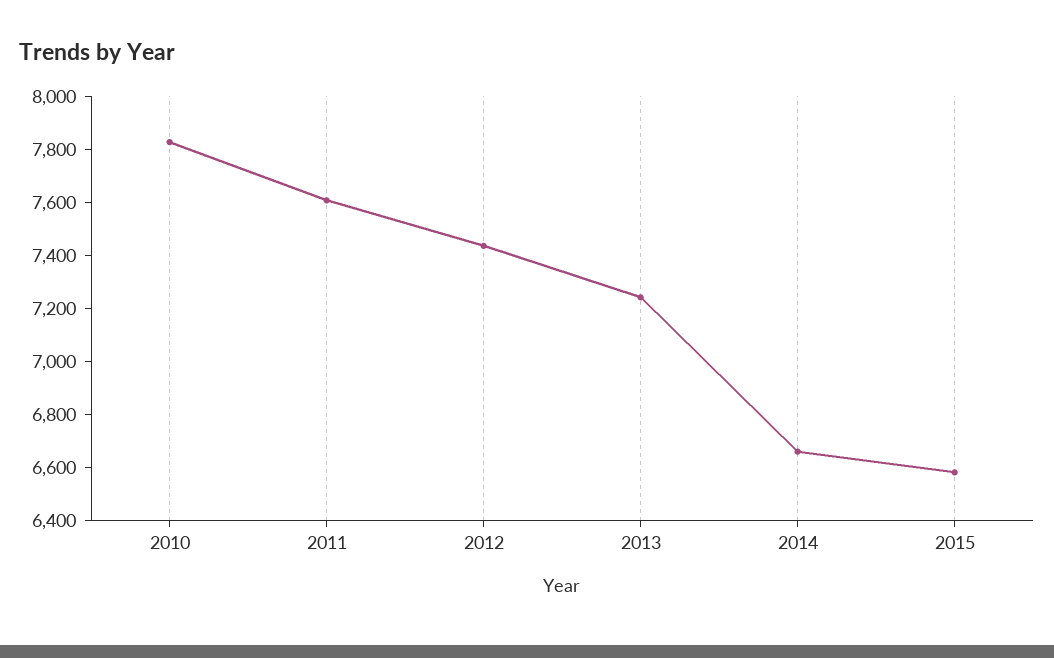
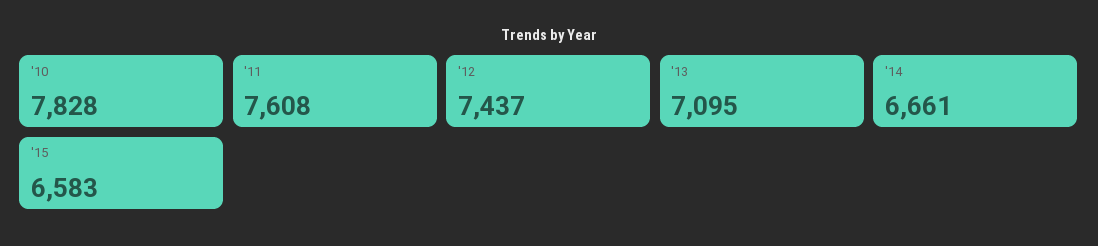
  {
    "2010": 7828,
    "2011": 7608,
    "2012": 7437,
-   "2013": 7250,
+   "2013": 7095,
    "2014": 6661,
    "2015": 6583
  }

